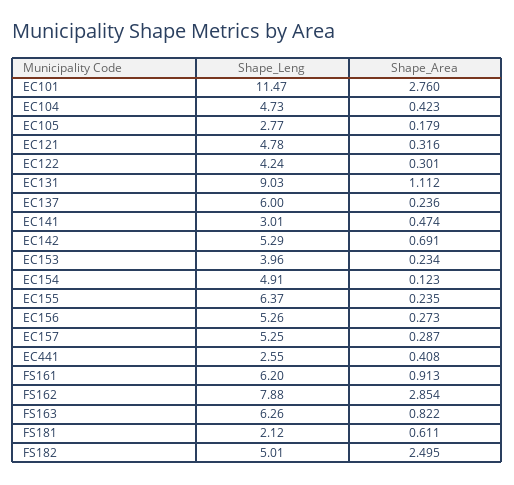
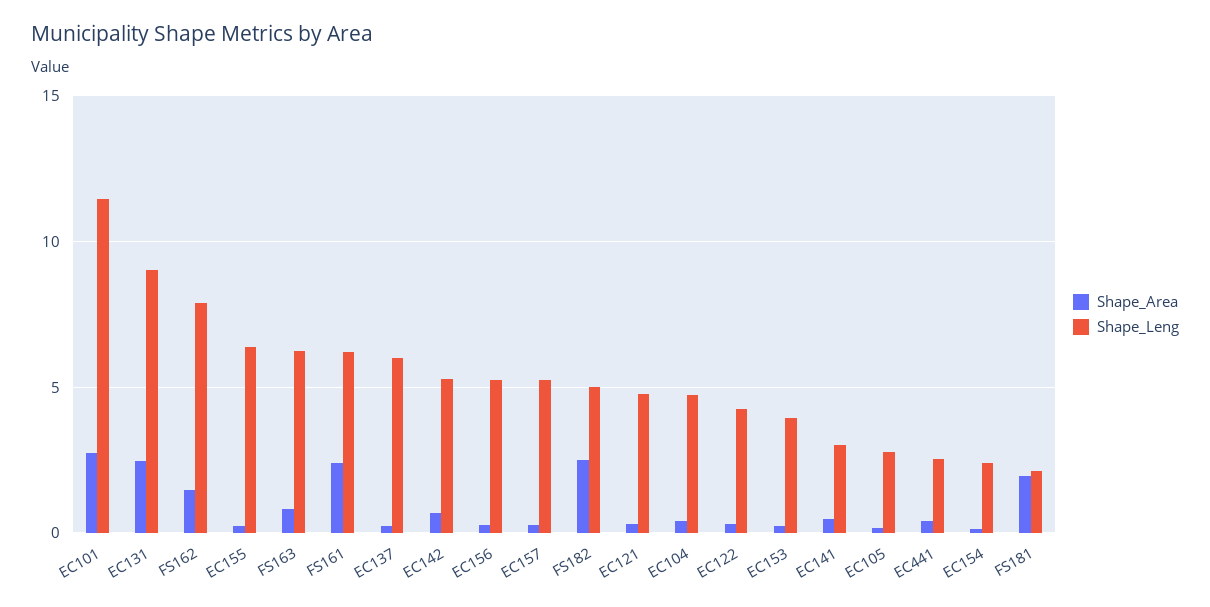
  {
    "Shape_Leng": {
      "EC101": 11.47,
      "EC104": 4.73,
      "EC105": 2.77,
      "EC121": 4.78,
      "EC122": 4.24,
      "EC131": 9.03,
      "EC137": 6,
      "EC141": 3.01,
      "EC142": 5.29,
      "EC153": 3.96,
-     "EC154": 4.91,
+     "EC154": 2.5,
      "EC155": 6.37,
      "EC156": 5.26,
      "EC157": 5.25,
      "EC441": 2.55,
      "FS161": 6.2,
      "FS162": 7.88,
      "FS163": 6.26,
      "FS181": 2.12,
      "FS182": 5.01
    },
    "Shape_Area": {
      "EC101": 2.76,
      "EC104": 0.423,
      "EC105": 0.179,
      "EC121": 0.316,
      "EC122": 0.301,
-     "EC131": 1.112,
+     "EC131": 2.5,
      "EC137": 0.236,
      "EC141": 0.474,
      "EC142": 0.691,
      "EC153": 0.234,
      "EC154": 0.123,
      "EC155": 0.235,
      "EC156": 0.273,
      "EC157": 0.287,
      "EC441": 0.408,
-     "FS161": 0.913,
+     "FS161": 2.5,
-     "FS162": 2.854,
+     "FS162": 1.5,
      "FS163": 0.822,
-     "FS181": 0.611,
+     "FS181": 2,
      "FS182": 2.495
    }
  }

